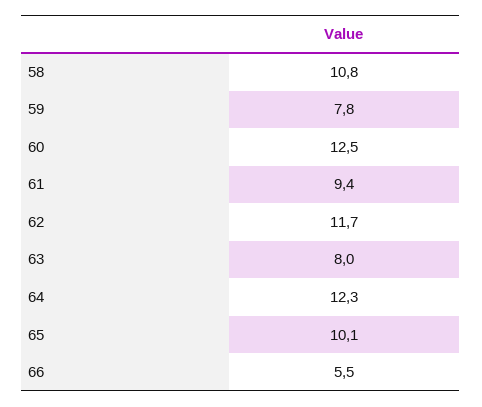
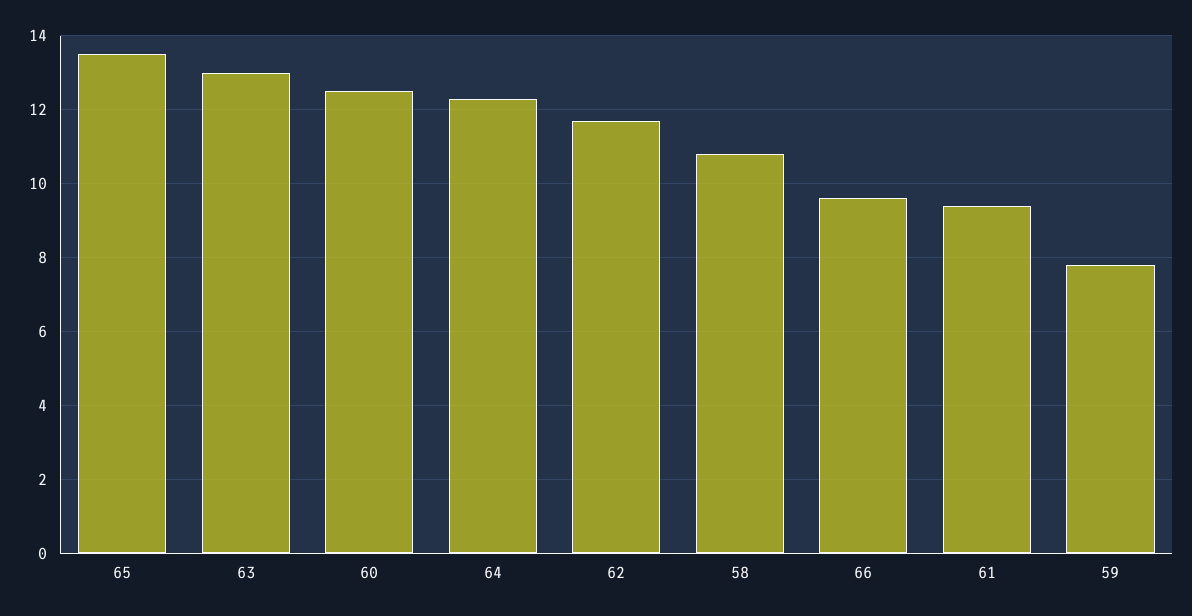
  {
    "58": 10.8,
    "59": 7.8,
    "60": 12.5,
    "61": 9.4,
    "62": 11.7,
-   "63": 8,
+   "63": 13,
    "64": 12.3,
-   "65": 10.1,
+   "65": 13.5,
-   "66": 5.5
+   "66": 9.5
  }

